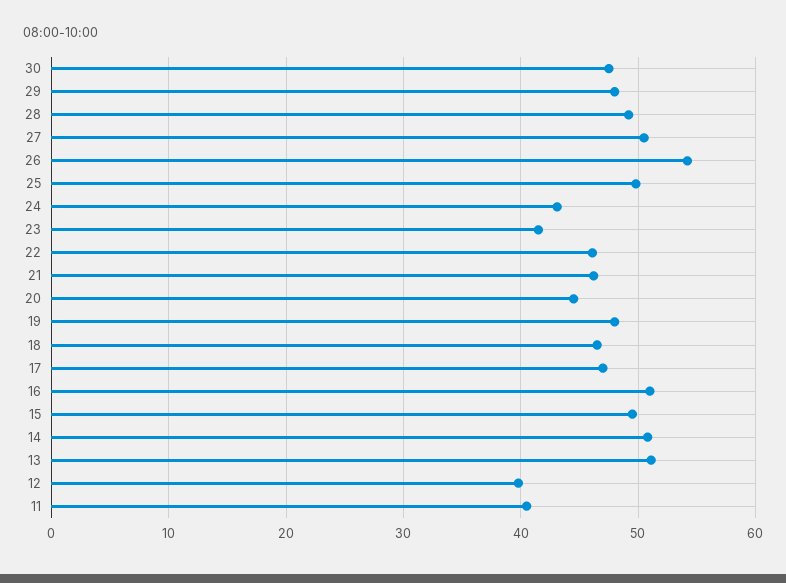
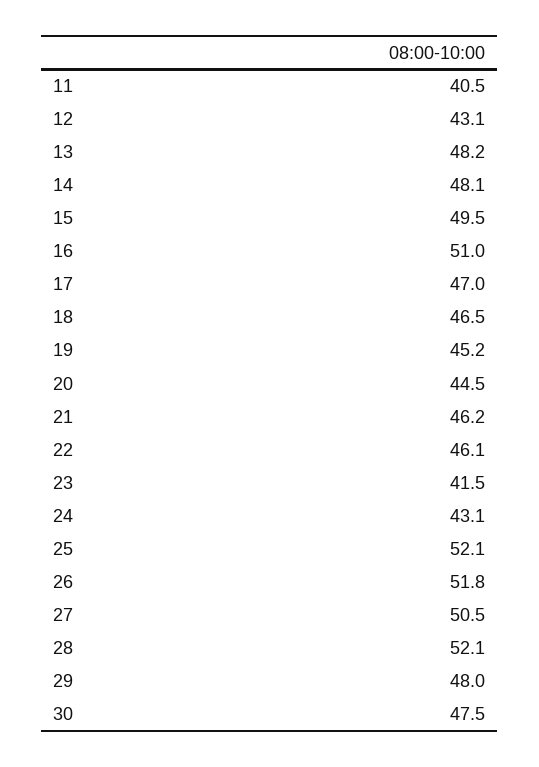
  {
    "30": 47.5,
    "29": 48,
-   "28": 49,
+   "28": 52.1,
    "27": 50.5,
-   "26": 54,
+   "26": 51.8,
-   "25": 50,
+   "25": 52.1,
    "24": 43.1,
    "23": 41.5,
    "22": 46.1,
    "21": 46.2,
    "20": 44.5,
-   "19": 48,
+   "19": 45.2,
    "18": 46.5,
    "17": 47,
    "16": 51,
    "15": 49.5,
-   "14": 51,
+   "14": 48.1,
-   "13": 51,
+   "13": 48.2,
-   "12": 40,
+   "12": 43.1,
    "11": 40.5
  }

